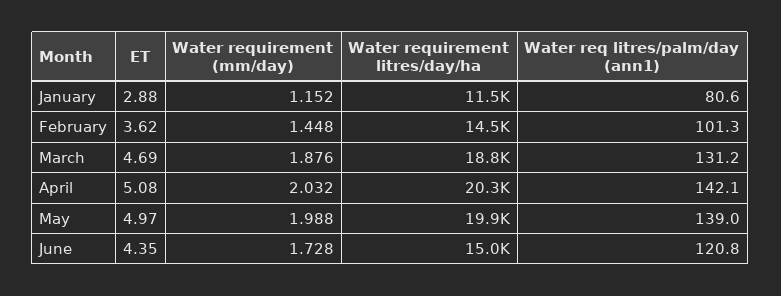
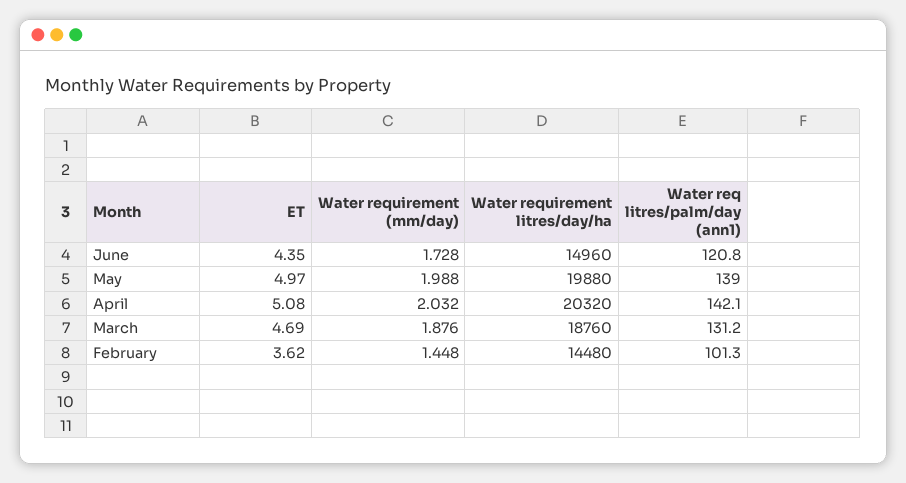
  {
    "ET": {
-     "January": 2.88,
      "February": 3.62,
      "March": 4.69,
      "April": 5.08,
      "May": 4.97,
      "June": 4.35
    },
    "Water requirement (mm/day)": {
-     "January": 1.152,
      "February": 1.448,
      "March": 1.876,
      "April": 2.032,
      "May": 1.988,
      "June": 1.728
    },
    "Water requirement litres/day/ha": {
-     "January": 11500,
      "February": 14480,
      "March": 18760,
      "April": 20320,
      "May": 19880,
      "June": 14960
    },
    "Water req litres/palm/day (ann1)": {
-     "January": 80.6,
      "February": 101.3,
      "March": 131.2,
      "April": 142.1,
      "May": 139,
      "June": 120.8
    }
  }

